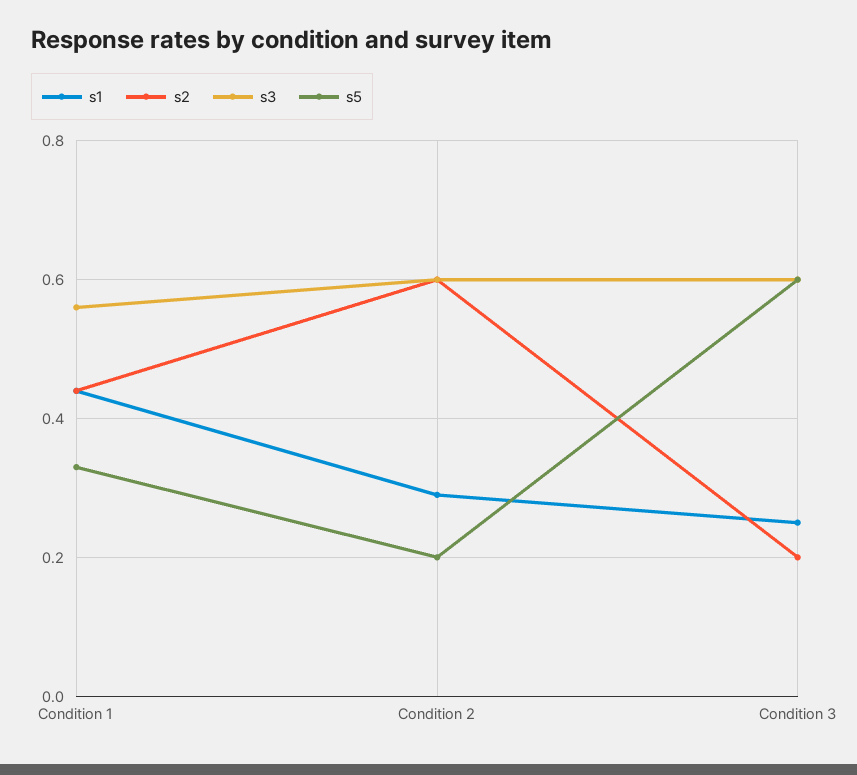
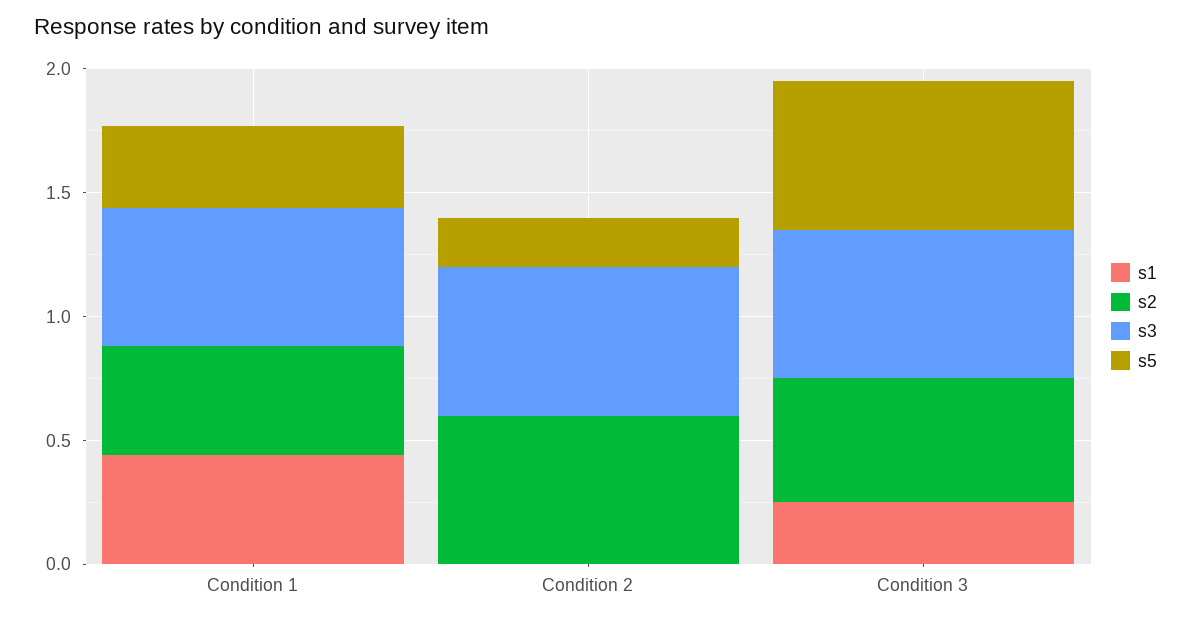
  {
    "s1": {
      "Condition 1": 0.45,
-     "Condition 2": 0.3,
+     "Condition 2": 0,
      "Condition 3": 0.25
    },
    "s2": {
      "Condition 1": 0.45,
      "Condition 2": 0.6,
-     "Condition 3": 0.2
+     "Condition 3": 0.5
    },
    "s3": {
      "Condition 1": 0.55,
      "Condition 2": 0.6,
      "Condition 3": 0.6
    },
    "s5": {
      "Condition 1": 0.35,
      "Condition 2": 0.2,
      "Condition 3": 0.6
    }
  }

